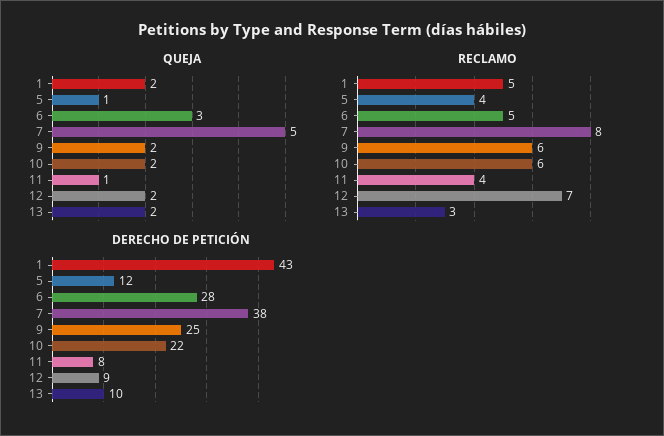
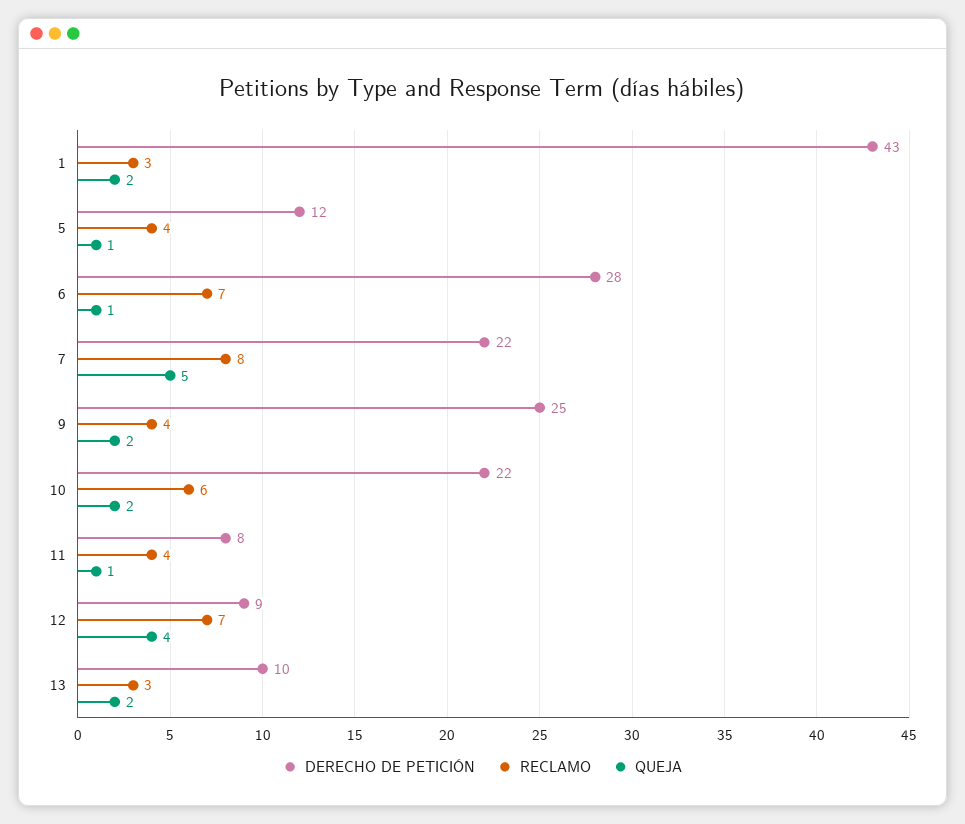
  {
    "QUEJA": {
      "1": 2,
      "5": 1,
-     "6": 3,
+     "6": 1,
      "7": 5,
      "9": 2,
      "10": 2,
      "11": 1,
-     "12": 2,
+     "12": 4,
      "13": 2
    },
    "RECLAMO": {
-     "1": 5,
+     "1": 3,
      "5": 4,
-     "6": 5,
+     "6": 7,
      "7": 8,
-     "9": 6,
+     "9": 4,
      "10": 6,
      "11": 4,
      "12": 7,
      "13": 3
    },
    "DERECHO DE PETICIÓN": {
      "1": 43,
      "5": 12,
      "6": 28,
-     "7": 38,
+     "7": 22,
      "9": 25,
      "10": 22,
      "11": 8,
      "12": 9,
      "13": 10
    }
  }

